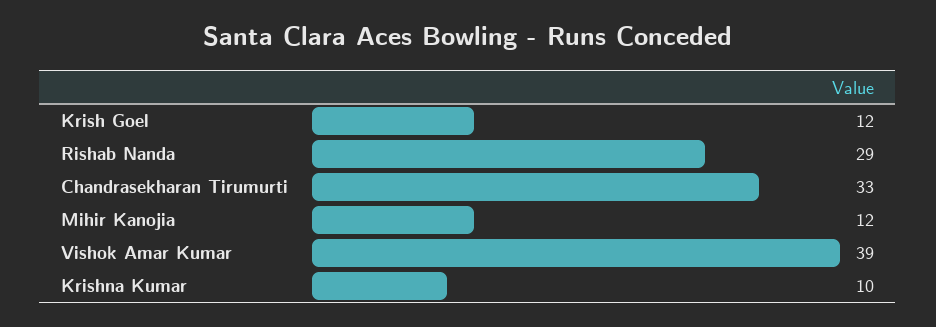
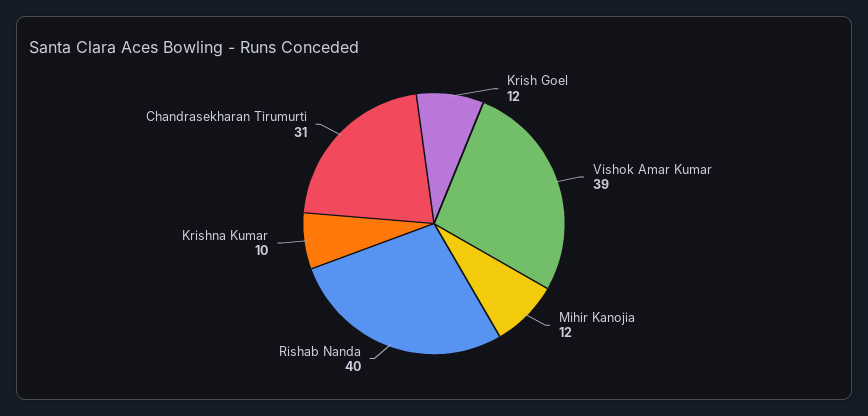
  {
    "Krish Goel": 12,
-   "Rishab Nanda": 29,
+   "Rishab Nanda": 40,
-   "Chandrasekharan Tirumurti": 33,
+   "Chandrasekharan Tirumurti": 31,
    "Mihir Kanojia": 12,
    "Vishok Amar Kumar": 39,
    "Krishna Kumar": 10
  }

